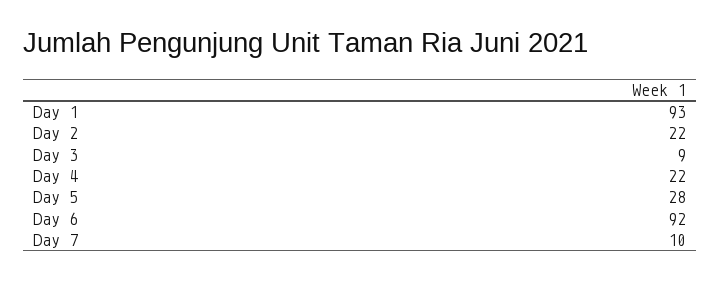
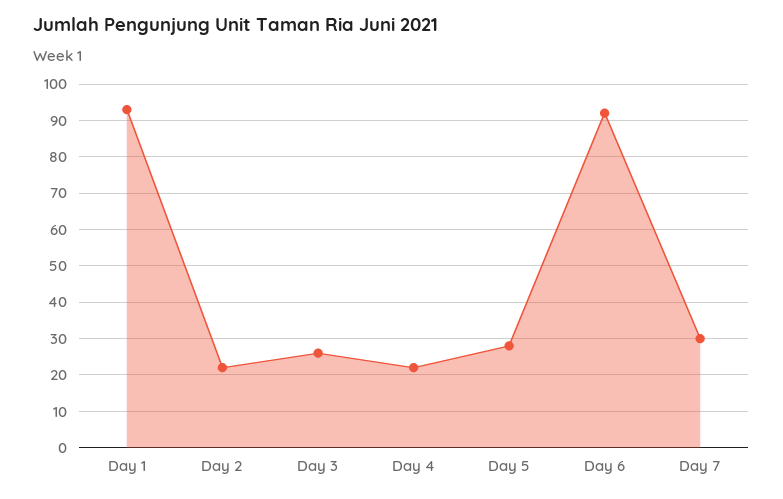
  {
    "Day 1": 93,
    "Day 2": 22,
-   "Day 3": 9,
+   "Day 3": 25,
    "Day 4": 22,
    "Day 5": 28,
    "Day 6": 92,
-   "Day 7": 10
+   "Day 7": 30
  }

